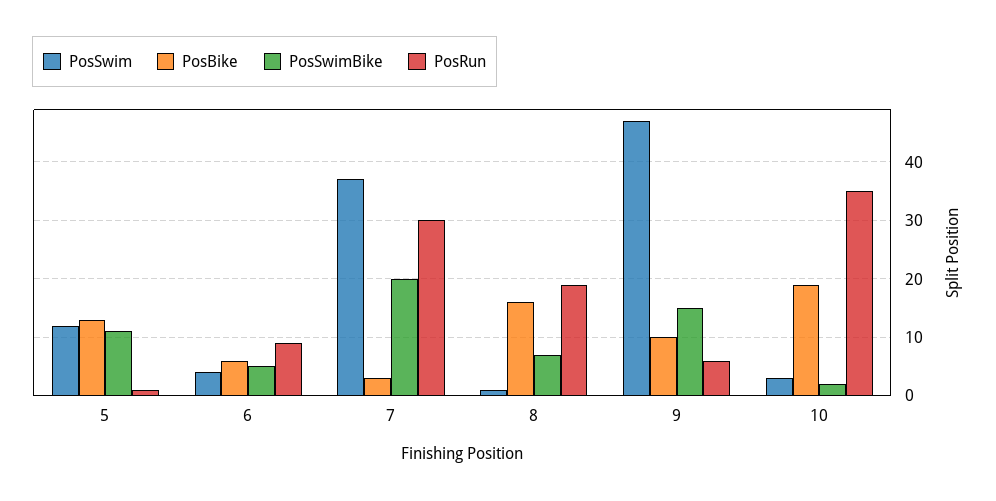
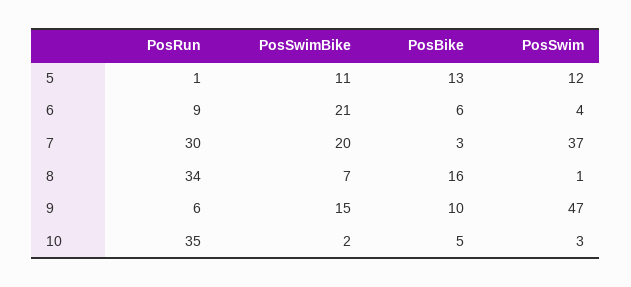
  {
    "PosSwim": {
      "5": 12,
      "6": 4,
      "7": 37,
      "8": 1,
      "9": 47,
      "10": 3
    },
    "PosBike": {
      "5": 13,
      "6": 6,
      "7": 3,
      "8": 16,
      "9": 10,
-     "10": 20
+     "10": 5
    },
    "PosSwimBike": {
      "5": 11,
-     "6": 5,
+     "6": 21,
      "7": 20,
      "8": 7,
      "9": 15,
      "10": 2
    },
    "PosRun": {
      "5": 1,
      "6": 9,
      "7": 30,
-     "8": 20,
+     "8": 34,
      "9": 6,
      "10": 35
    }
  }

